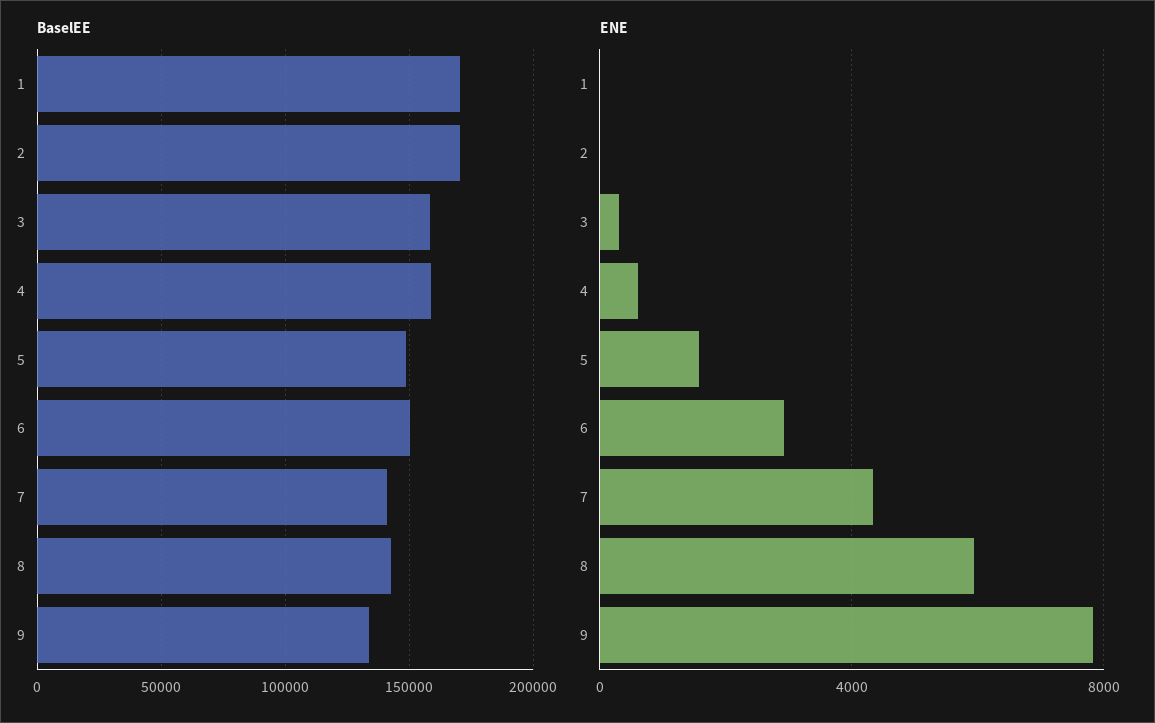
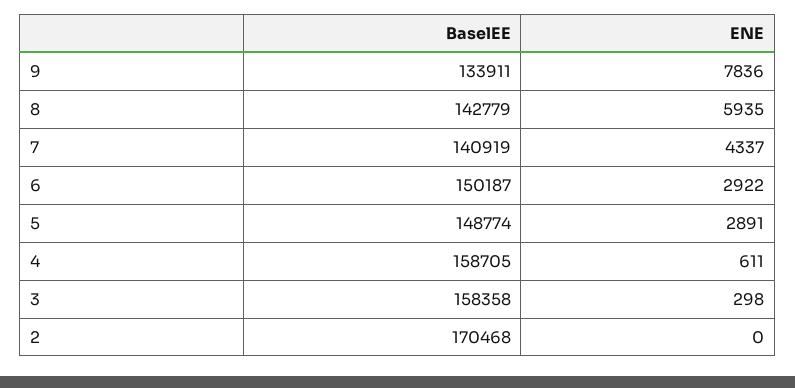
  {
    "BaselEE": {
-     "1": 170000,
      "2": 170468,
      "3": 158358,
      "4": 158705,
      "5": 148774,
      "6": 150187,
      "7": 140919,
      "8": 142779,
      "9": 133911
    },
    "ENE": {
-     "1": 0,
      "2": 0,
      "3": 298,
      "4": 611,
-     "5": 1500,
+     "5": 2891,
      "6": 2922,
      "7": 4337,
      "8": 5935,
      "9": 7836
    }
  }

